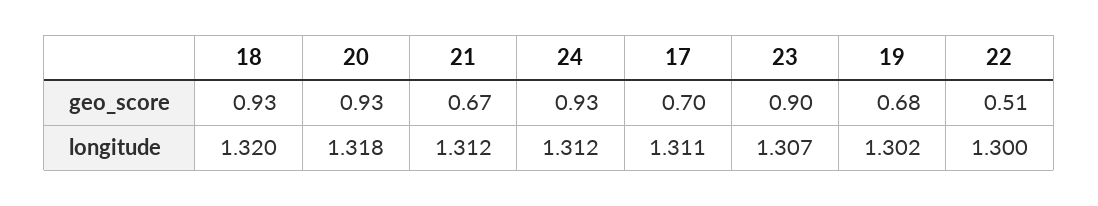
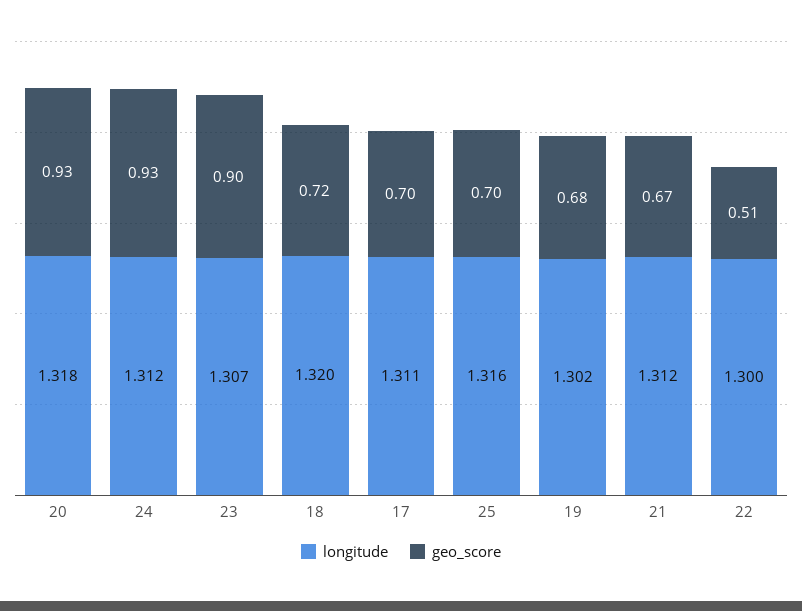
  {
    "geo_score": {
-     "18": 0.93,
+     "18": 0.72,
      "20": 0.93,
      "21": 0.67,
      "24": 0.93,
      "17": 0.7,
      "23": 0.9,
      "19": 0.68,
-     "22": 0.51
+     "22": 0.51,
+     "25": 0.7
    },
    "longitude": {
      "18": 1.32,
      "20": 1.318,
      "21": 1.312,
      "24": 1.312,
      "17": 1.311,
      "23": 1.307,
      "19": 1.302,
-     "22": 1.3
+     "22": 1.3,
+     "25": 1.316
    }
  }

